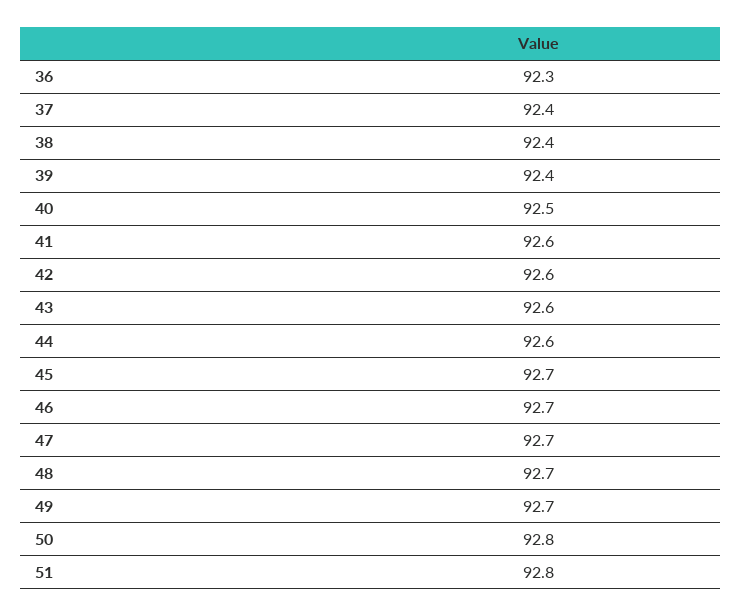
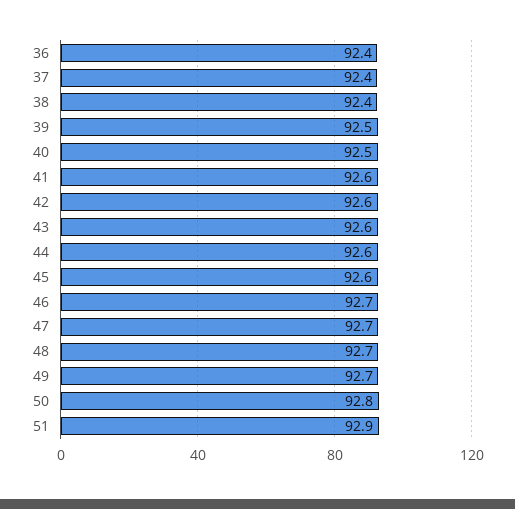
  {
-   "36": 92.3,
+   "36": 92.4,
    "37": 92.4,
    "38": 92.4,
-   "39": 92.4,
+   "39": 92.5,
    "40": 92.5,
    "41": 92.6,
    "42": 92.6,
    "43": 92.6,
    "44": 92.6,
-   "45": 92.7,
+   "45": 92.6,
    "46": 92.7,
    "47": 92.7,
    "48": 92.7,
    "49": 92.7,
    "50": 92.8,
-   "51": 92.8
+   "51": 92.9
  }

